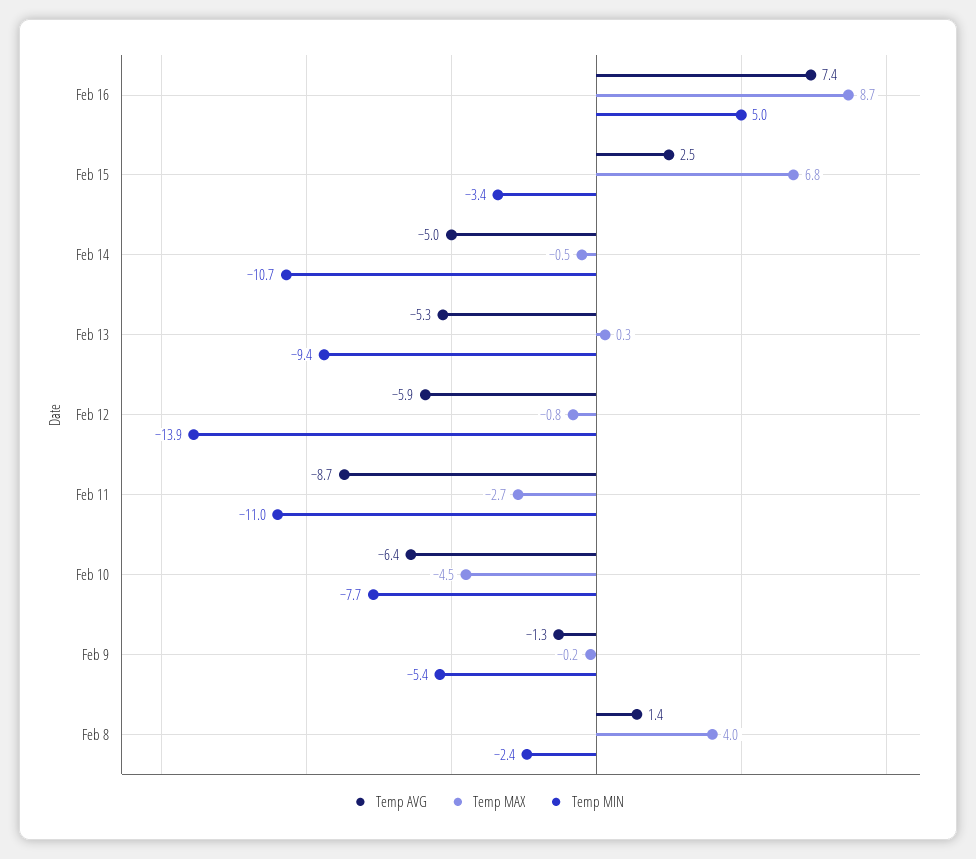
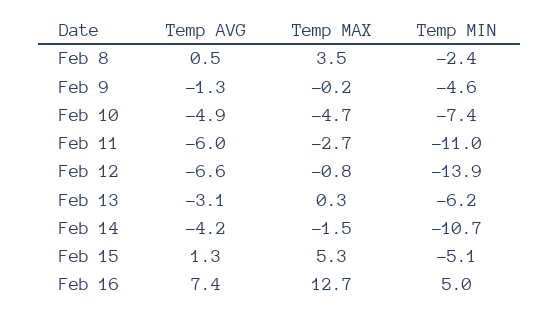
  {
    "Temp AVG": {
      "Feb 16": 7.4,
-     "Feb 15": 2.5,
+     "Feb 15": 1.3,
-     "Feb 14": -5,
+     "Feb 14": -4.2,
-     "Feb 13": -5.3,
+     "Feb 13": -3.1,
-     "Feb 12": -5.9,
+     "Feb 12": -6.6,
-     "Feb 11": -8.7,
+     "Feb 11": -6,
-     "Feb 10": -6.4,
+     "Feb 10": -4.9,
      "Feb 9": -1.3,
-     "Feb 8": 1.4
+     "Feb 8": 0.5
    },
    "Temp MAX": {
-     "Feb 16": 8.7,
+     "Feb 16": 12.7,
-     "Feb 15": 6.8,
+     "Feb 15": 5.3,
-     "Feb 14": -0.5,
+     "Feb 14": -1.5,
      "Feb 13": 0.3,
      "Feb 12": -0.8,
      "Feb 11": -2.7,
-     "Feb 10": -4.5,
+     "Feb 10": -4.7,
      "Feb 9": -0.2,
-     "Feb 8": 4
+     "Feb 8": 3.5
    },
    "Temp MIN": {
      "Feb 16": 5,
-     "Feb 15": -3.4,
+     "Feb 15": -5.1,
      "Feb 14": -10.7,
-     "Feb 13": -9.4,
+     "Feb 13": -6.2,
      "Feb 12": -13.9,
      "Feb 11": -11,
-     "Feb 10": -7.7,
+     "Feb 10": -7.4,
-     "Feb 9": -5.4,
+     "Feb 9": -4.6,
      "Feb 8": -2.4
    }
  }

